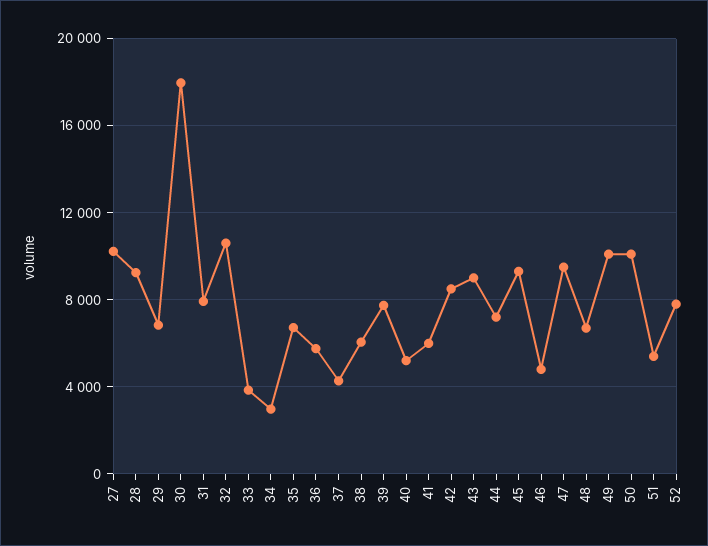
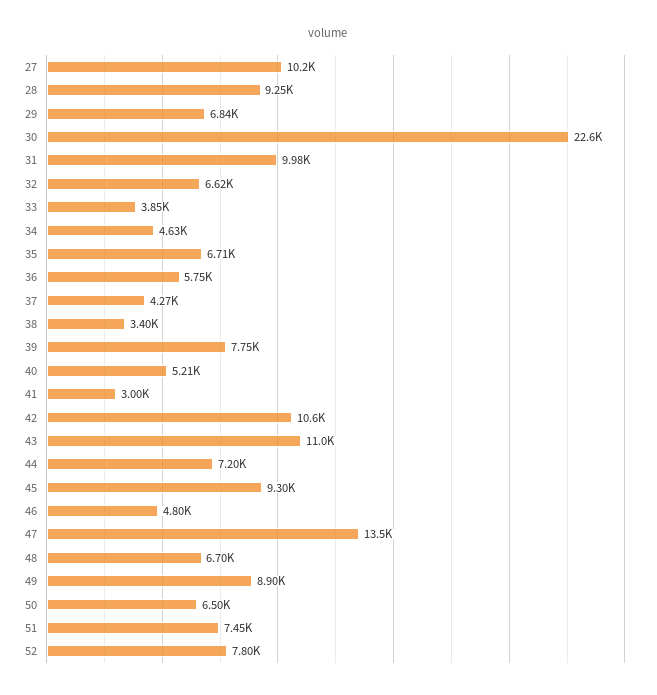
  {
    "27": 10200,
    "28": 9250,
    "29": 6840,
-   "30": 18000,
+   "30": 22600,
-   "31": 8000,
+   "31": 9980,
-   "32": 10500,
+   "32": 6620,
    "33": 3850,
-   "34": 3000,
+   "34": 4630,
    "35": 6710,
    "36": 5750,
    "37": 4270,
-   "38": 6000,
+   "38": 3400,
    "39": 7750,
    "40": 5210,
-   "41": 6000,
+   "41": 3000,
-   "42": 8500,
+   "42": 10600,
-   "43": 9000,
+   "43": 11000,
    "44": 7200,
    "45": 9300,
    "46": 4800,
-   "47": 9500,
+   "47": 13500,
    "48": 6700,
-   "49": 10000,
+   "49": 8900,
-   "50": 10000,
+   "50": 6500,
-   "51": 5500,
+   "51": 7450,
    "52": 7800
  }

